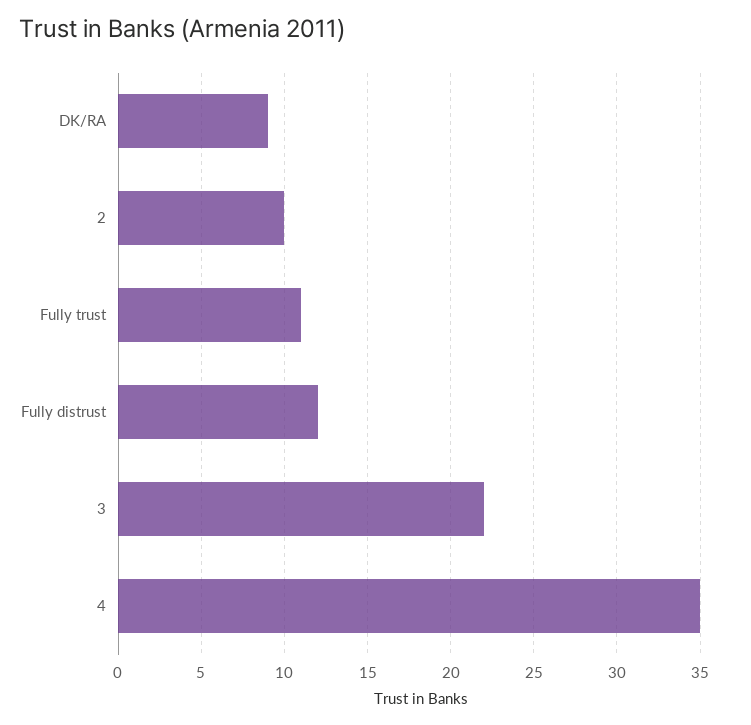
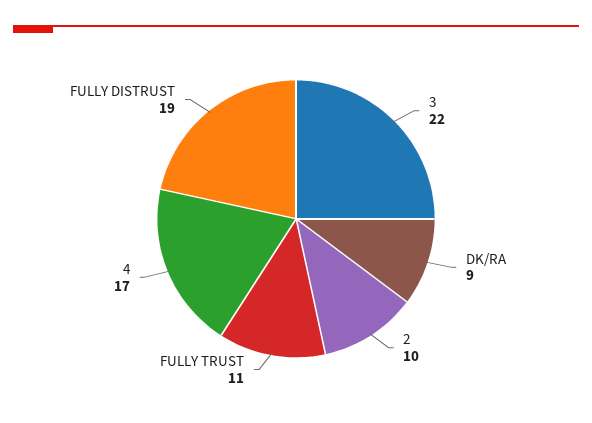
  {
    "DK/RA": 9,
    "2": 10,
    "Fully trust": 11,
-   "Fully distrust": 12,
+   "Fully distrust": 19,
    "3": 22,
-   "4": 35
+   "4": 17
  }

